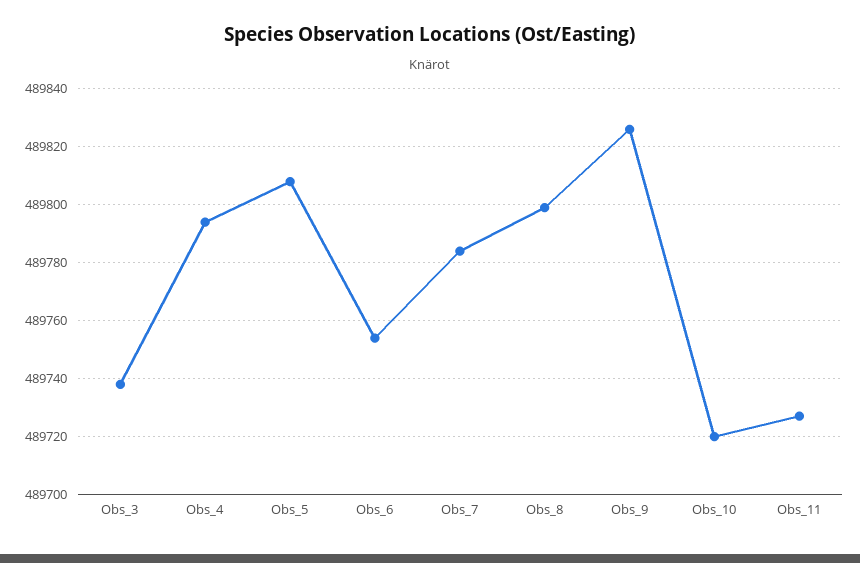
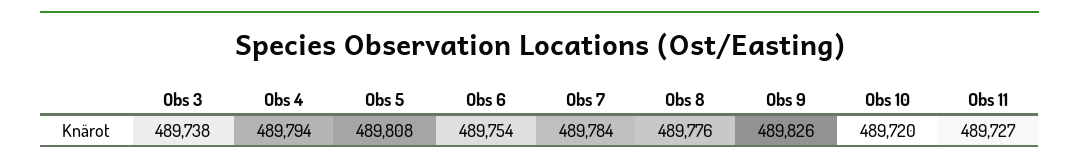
  {
    "Obs_3": 489738,
    "Obs_4": 489794,
    "Obs_5": 489808,
    "Obs_6": 489754,
    "Obs_7": 489784,
-   "Obs_8": 489800,
+   "Obs_8": 489776,
    "Obs_9": 489826,
    "Obs_10": 489720,
    "Obs_11": 489727
  }

